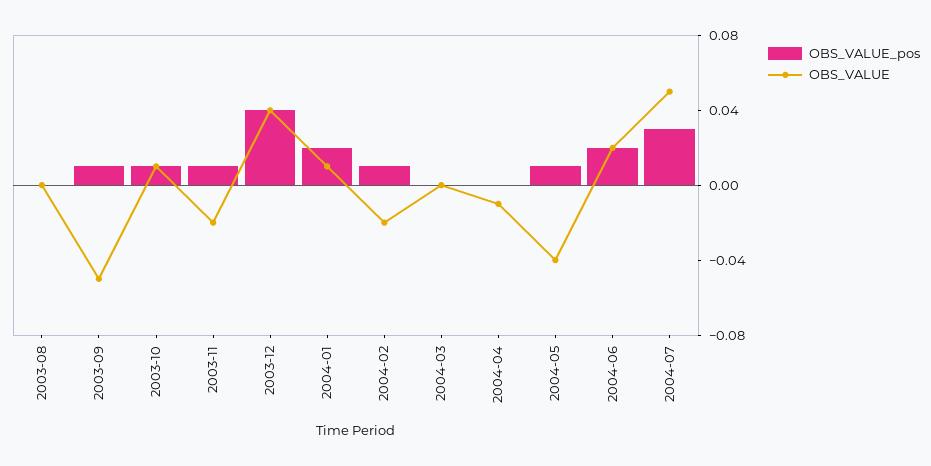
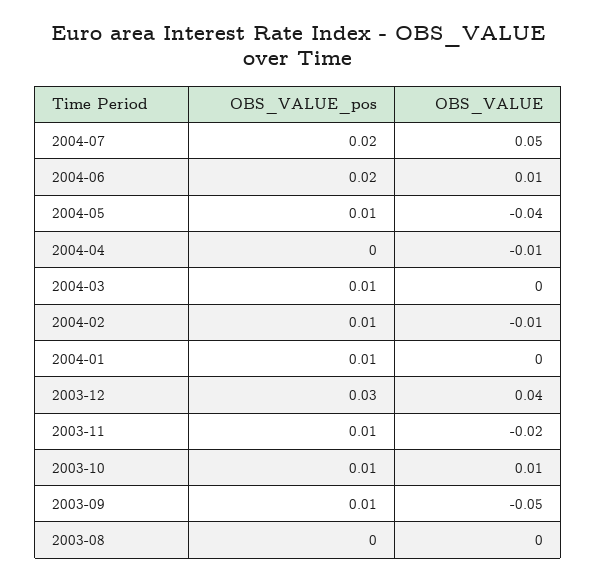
  {
    "OBS_VALUE_pos": {
      "2003-08": 0,
      "2003-09": 0.01,
      "2003-10": 0.01,
      "2003-11": 0.01,
-     "2003-12": 0.04,
+     "2003-12": 0.03,
-     "2004-01": 0.02,
+     "2004-01": 0.01,
      "2004-02": 0.01,
-     "2004-03": 0,
+     "2004-03": 0.01,
      "2004-04": 0,
      "2004-05": 0.01,
      "2004-06": 0.02,
-     "2004-07": 0.03
+     "2004-07": 0.02
    },
    "OBS_VALUE": {
      "2003-08": 0,
      "2003-09": -0.05,
      "2003-10": 0.01,
      "2003-11": -0.02,
      "2003-12": 0.04,
-     "2004-01": 0.01,
+     "2004-01": 0,
-     "2004-02": -0.02,
+     "2004-02": -0.01,
      "2004-03": 0,
      "2004-04": -0.01,
      "2004-05": -0.04,
-     "2004-06": 0.02,
+     "2004-06": 0.01,
      "2004-07": 0.05
    }
  }

